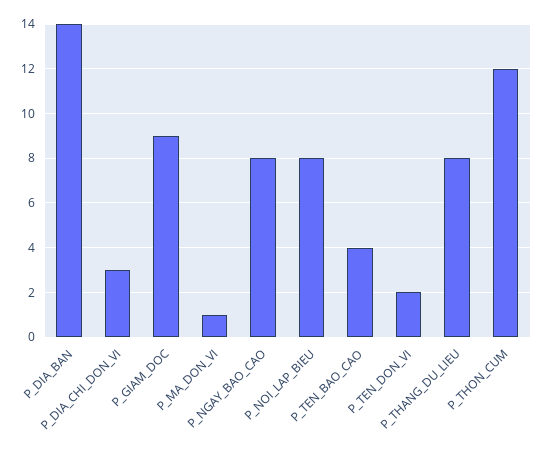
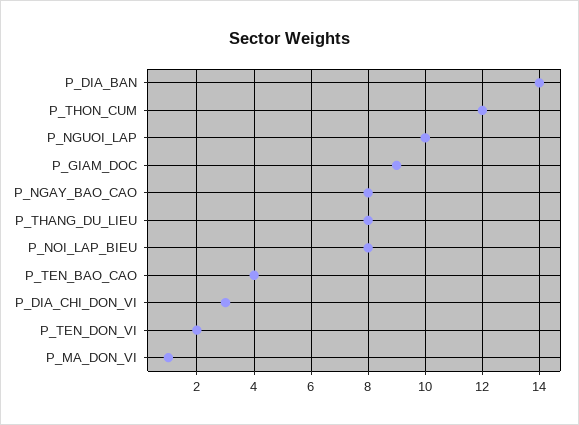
  {
    "P_DIA_BAN": 14,
    "P_DIA_CHI_DON_VI": 3,
    "P_GIAM_DOC": 9,
    "P_MA_DON_VI": 1,
    "P_NGAY_BAO_CAO": 8,
    "P_NOI_LAP_BIEU": 8,
    "P_TEN_BAO_CAO": 4,
    "P_TEN_DON_VI": 2,
    "P_THANG_DU_LIEU": 8,
-   "P_THON_CUM": 12
+   "P_THON_CUM": 12,
+   "P_NGUOI_LAP": 10
  }

